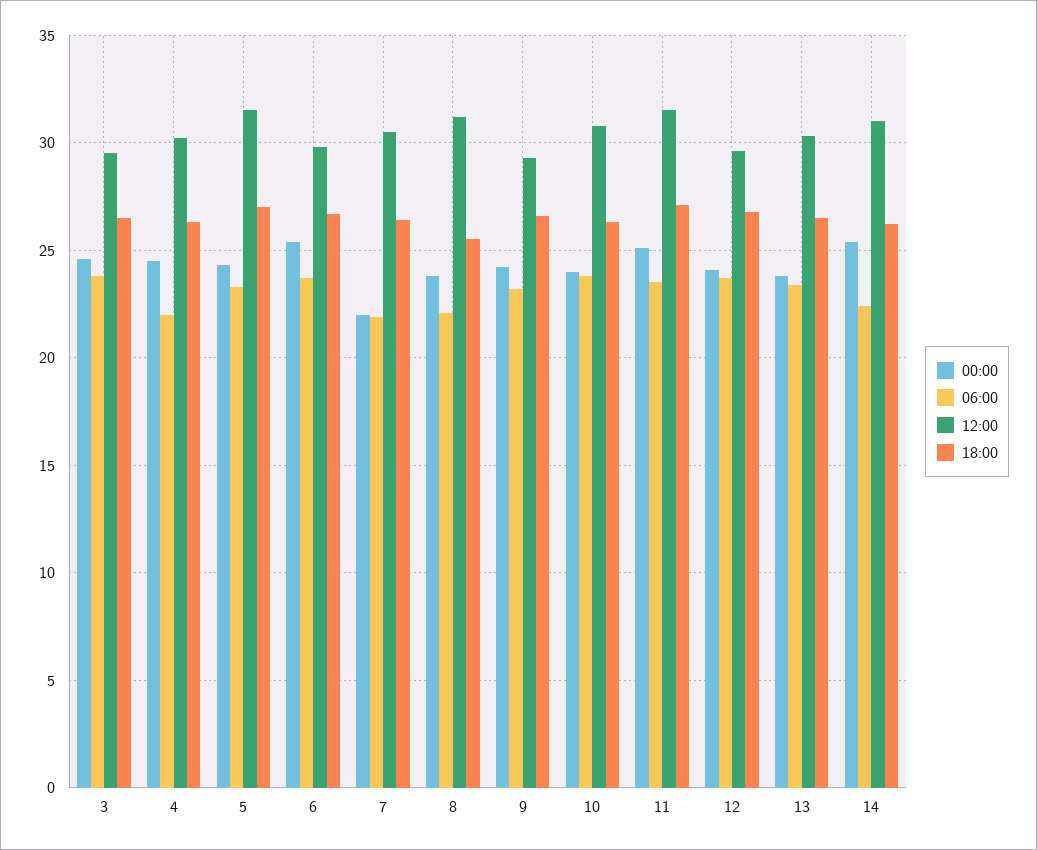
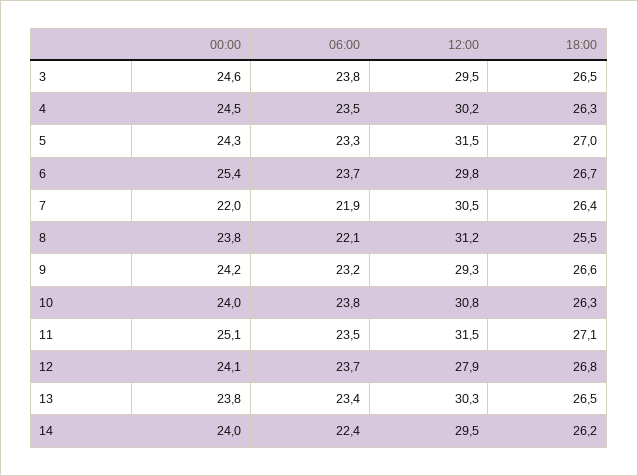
  {
    "00:00": {
      "3": 24.6,
      "4": 24.5,
      "5": 24.3,
      "6": 25.4,
      "7": 22,
      "8": 23.8,
      "9": 24.2,
      "10": 24,
      "11": 25.1,
      "12": 24.1,
      "13": 23.8,
-     "14": 25.5
+     "14": 24
    },
    "06:00": {
      "3": 23.8,
-     "4": 22,
+     "4": 23.5,
      "5": 23.3,
      "6": 23.7,
      "7": 21.9,
      "8": 22.1,
      "9": 23.2,
      "10": 23.8,
      "11": 23.5,
      "12": 23.7,
      "13": 23.4,
      "14": 22.4
    },
    "12:00": {
      "3": 29.5,
      "4": 30.2,
      "5": 31.5,
      "6": 29.8,
      "7": 30.5,
      "8": 31.2,
      "9": 29.3,
      "10": 30.8,
      "11": 31.5,
-     "12": 29.5,
+     "12": 27.9,
      "13": 30.3,
-     "14": 31
+     "14": 29.5
    },
    "18:00": {
      "3": 26.5,
      "4": 26.3,
      "5": 27,
      "6": 26.7,
      "7": 26.4,
      "8": 25.5,
      "9": 26.6,
      "10": 26.3,
      "11": 27.1,
      "12": 26.8,
      "13": 26.5,
      "14": 26.2
    }
  }

